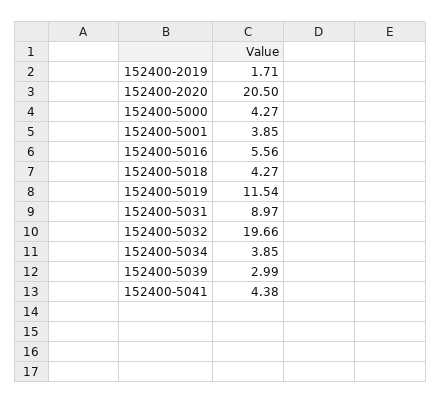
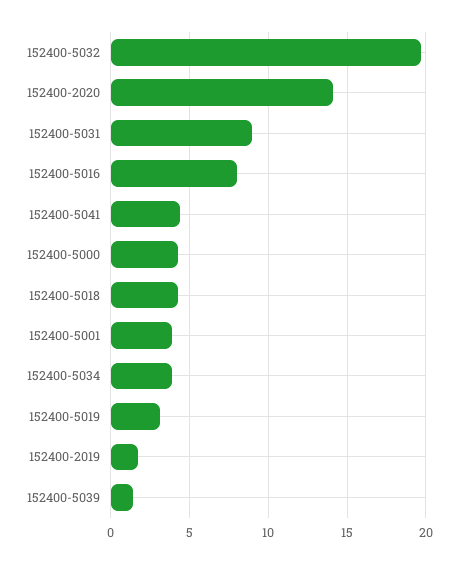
  {
    "152400-2019": 1.71,
-   "152400-2020": 20.5,
+   "152400-2020": 14,
    "152400-5000": 4.27,
    "152400-5001": 3.85,
-   "152400-5016": 5.56,
+   "152400-5016": 8,
    "152400-5018": 4.27,
-   "152400-5019": 11.54,
+   "152400-5019": 3,
    "152400-5031": 8.97,
    "152400-5032": 19.66,
    "152400-5034": 3.85,
-   "152400-5039": 2.99,
+   "152400-5039": 1.5,
    "152400-5041": 4.38
  }

